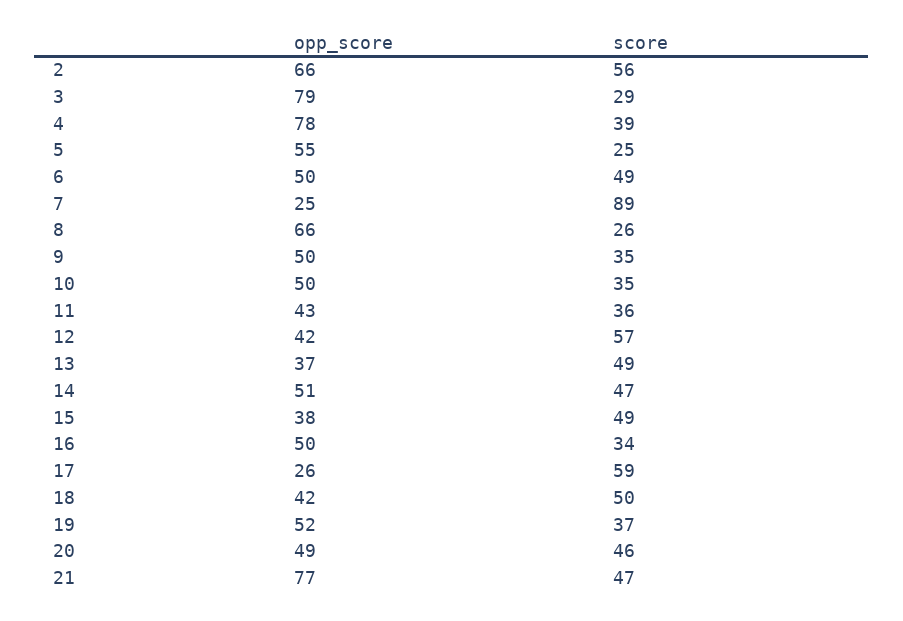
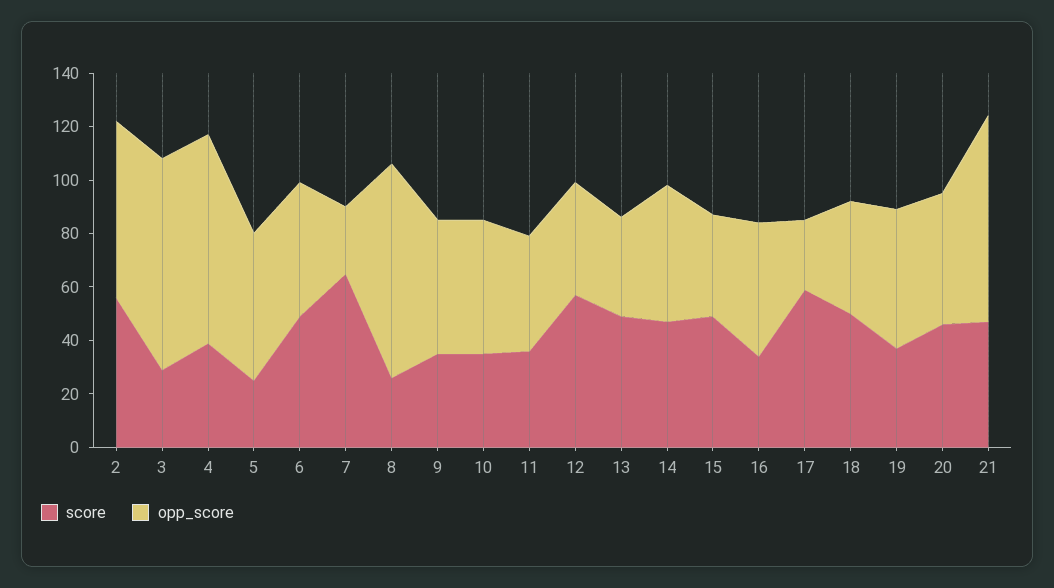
  {
    "opp_score": {
      "2": 66,
      "3": 79,
      "4": 78,
      "5": 55,
      "6": 50,
      "7": 25,
-     "8": 66,
+     "8": 80,
      "9": 50,
      "10": 50,
      "11": 43,
      "12": 42,
      "13": 37,
      "14": 51,
      "15": 38,
      "16": 50,
      "17": 26,
      "18": 42,
      "19": 52,
      "20": 49,
      "21": 77
    },
    "score": {
      "2": 56,
      "3": 29,
      "4": 39,
      "5": 25,
      "6": 49,
-     "7": 89,
+     "7": 65,
      "8": 26,
      "9": 35,
      "10": 35,
      "11": 36,
      "12": 57,
      "13": 49,
      "14": 47,
      "15": 49,
      "16": 34,
      "17": 59,
      "18": 50,
      "19": 37,
      "20": 46,
      "21": 47
    }
  }

